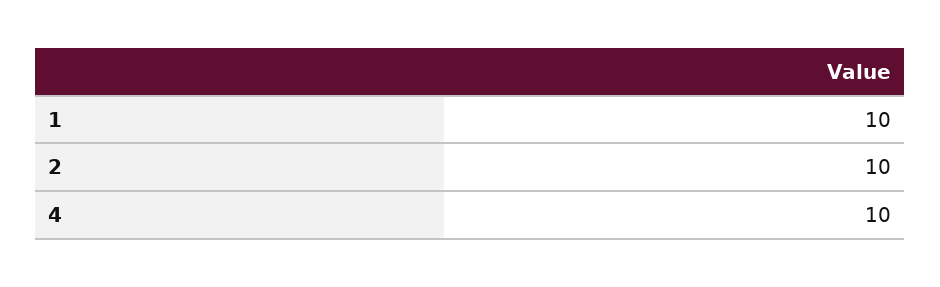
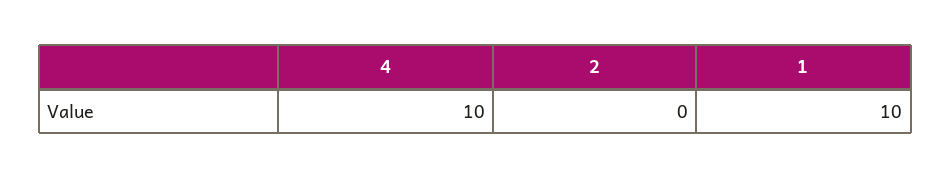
  {
    "1": 10,
-   "2": 10,
+   "2": 0,
    "4": 10
  }

